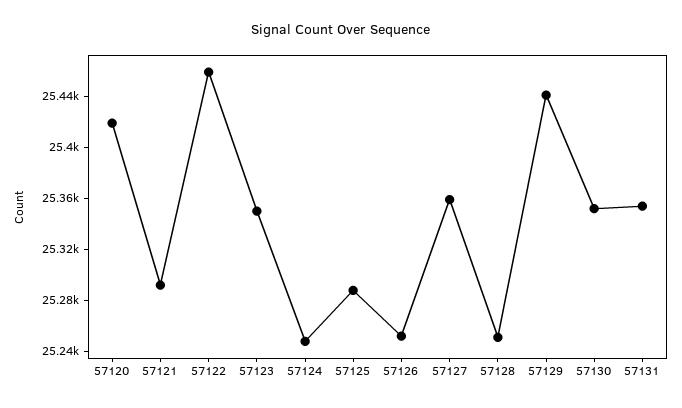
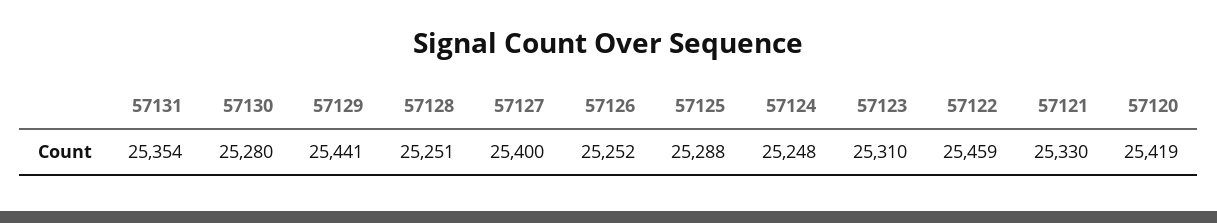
  {
    "57120": 25419,
-   "57121": 25290,
+   "57121": 25330,
    "57122": 25459,
-   "57123": 25350,
+   "57123": 25310,
    "57124": 25248,
    "57125": 25288,
    "57126": 25252,
-   "57127": 25360,
+   "57127": 25400,
    "57128": 25251,
    "57129": 25441,
-   "57130": 25350,
+   "57130": 25280,
    "57131": 25354
  }

